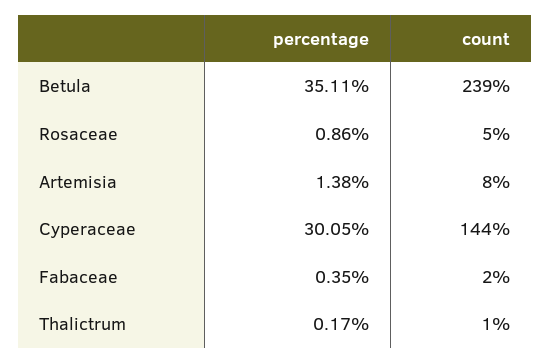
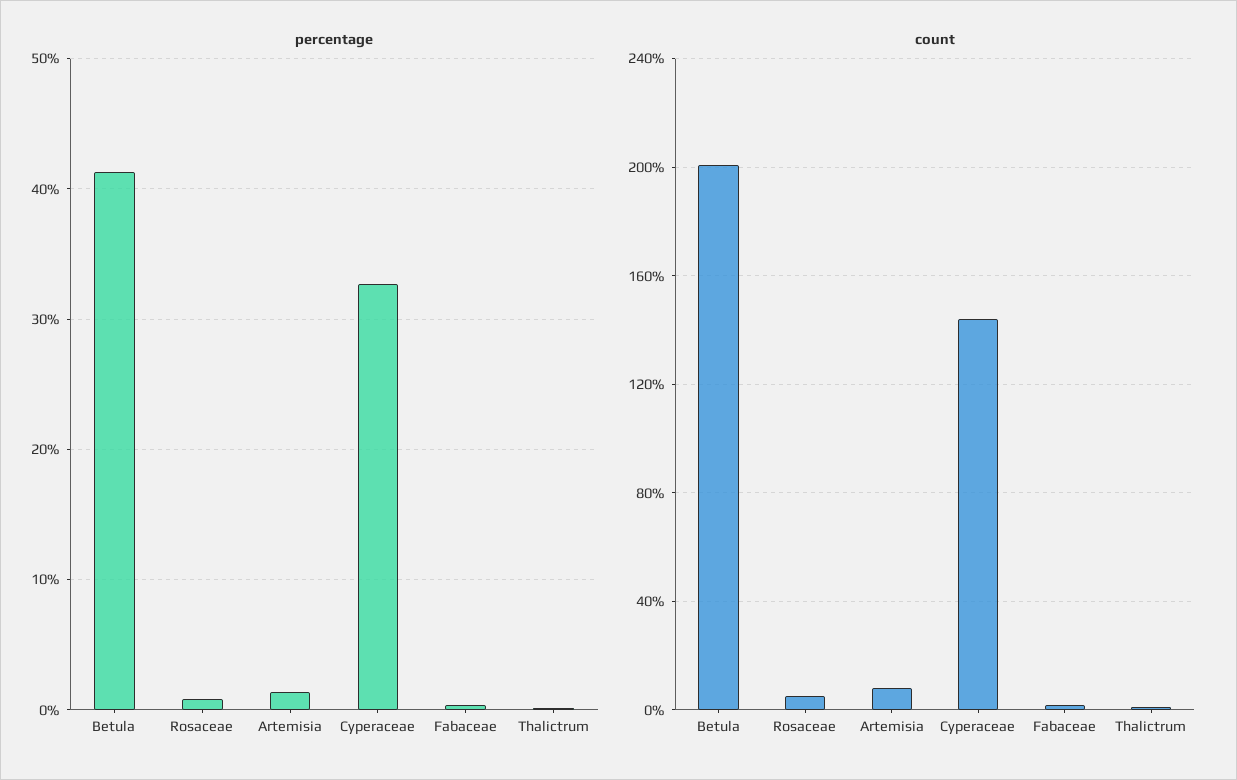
  {
    "percentage": {
-     "Betula": 35.11,
+     "Betula": 41,
      "Rosaceae": 0.86,
      "Artemisia": 1.38,
-     "Cyperaceae": 30.05,
+     "Cyperaceae": 33,
      "Fabaceae": 0.35,
      "Thalictrum": 0.17
    },
    "count": {
-     "Betula": 239,
+     "Betula": 200,
      "Rosaceae": 5,
      "Artemisia": 8,
      "Cyperaceae": 144,
      "Fabaceae": 2,
      "Thalictrum": 1
    }
  }

